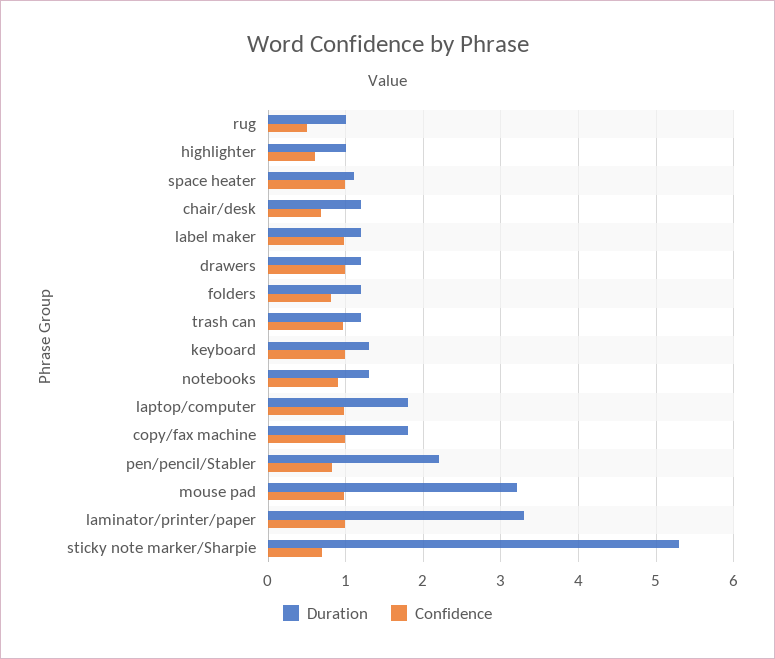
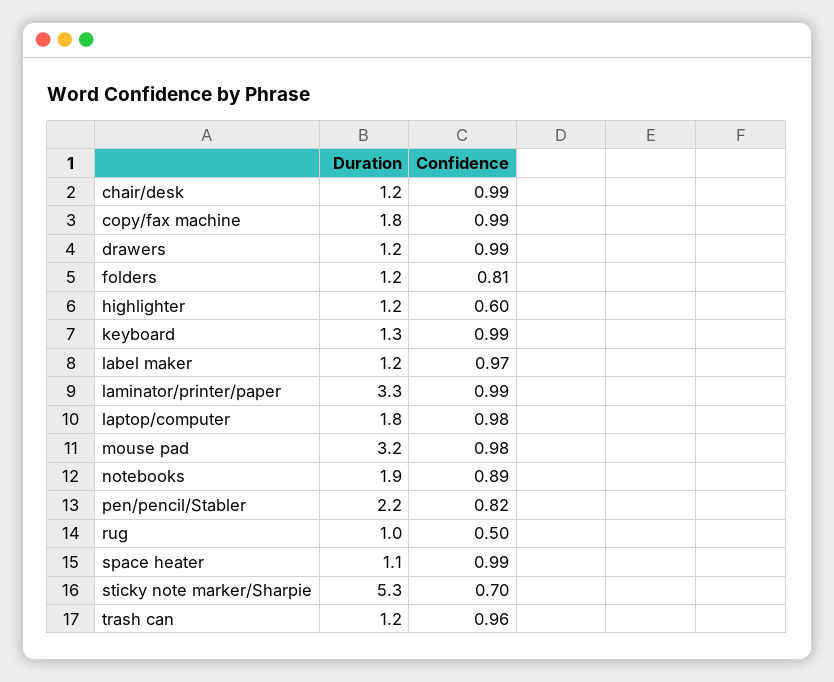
  {
    "Duration": {
      "rug": 1,
-     "highlighter": 1,
+     "highlighter": 1.2,
      "space heater": 1.1,
      "chair/desk": 1.2,
      "label maker": 1.2,
      "drawers": 1.2,
      "folders": 1.2,
      "trash can": 1.2,
      "keyboard": 1.3,
-     "notebooks": 1.3,
+     "notebooks": 1.9,
      "laptop/computer": 1.8,
      "copy/fax machine": 1.8,
      "pen/pencil/Stabler": 2.2,
      "mouse pad": 3.2,
      "laminator/printer/paper": 3.3,
      "sticky note marker/Sharpie": 5.3
    },
    "Confidence": {
      "rug": 0.5,
      "highlighter": 0.6,
      "space heater": 0.99,
-     "chair/desk": 0.7,
+     "chair/desk": 0.99,
      "label maker": 0.97,
      "drawers": 0.99,
      "folders": 0.81,
      "trash can": 0.96,
      "keyboard": 0.99,
      "notebooks": 0.89,
      "laptop/computer": 0.98,
      "copy/fax machine": 0.99,
      "pen/pencil/Stabler": 0.82,
      "mouse pad": 0.98,
      "laminator/printer/paper": 0.99,
      "sticky note marker/Sharpie": 0.7
    }
  }

